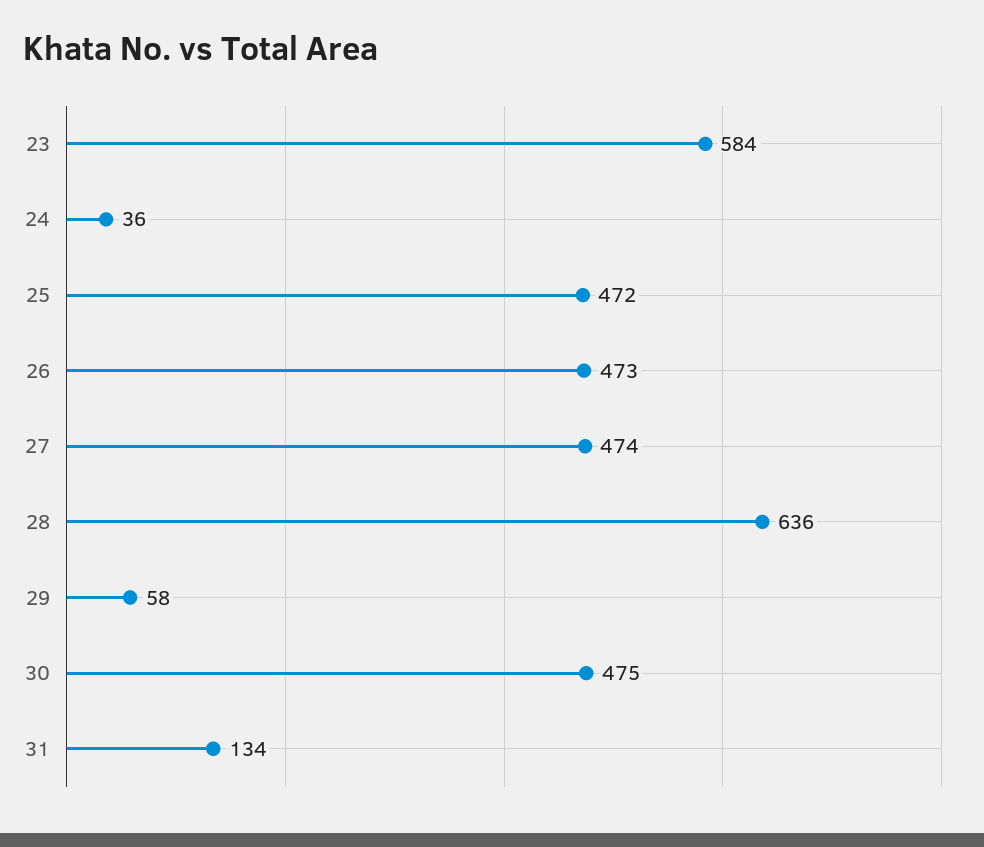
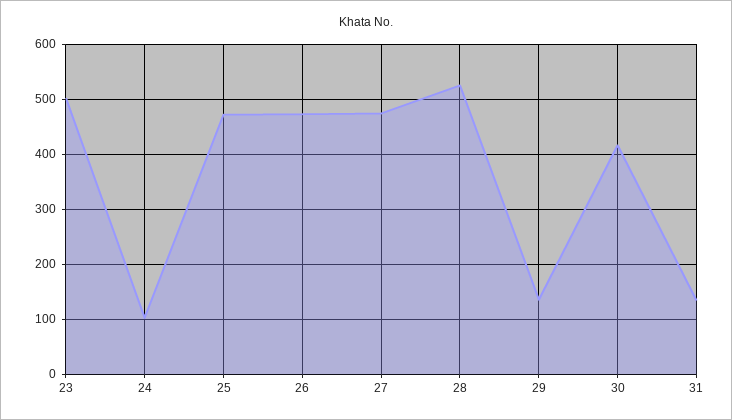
  {
-   "23": 584,
+   "23": 500,
-   "24": 36,
+   "24": 100,
    "25": 472,
    "26": 473,
    "27": 474,
-   "28": 636,
+   "28": 520,
-   "29": 58,
+   "29": 140,
-   "30": 475,
+   "30": 420,
    "31": 134
  }

